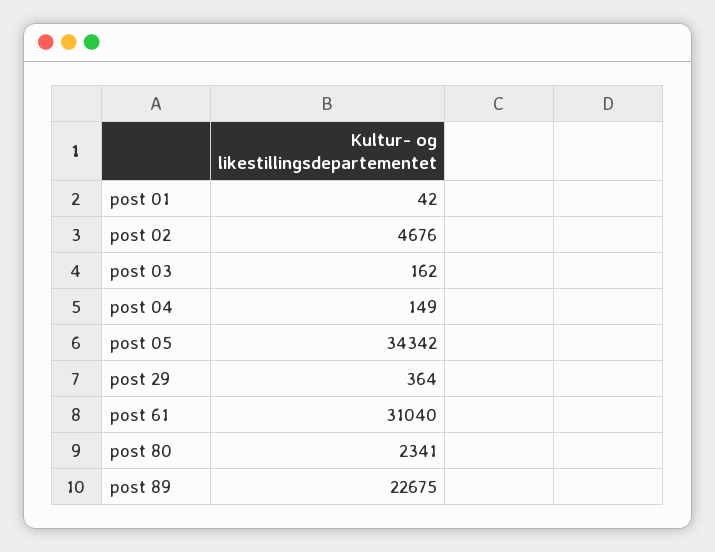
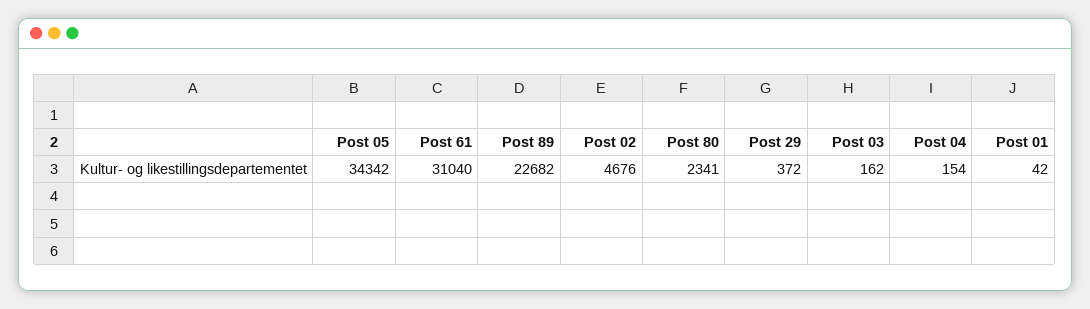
  {
    "post 01": 42,
    "post 02": 4676,
    "post 03": 162,
-   "post 04": 149,
+   "post 04": 154,
    "post 05": 34342,
-   "post 29": 364,
+   "post 29": 372,
    "post 61": 31040,
    "post 80": 2341,
-   "post 89": 22675
+   "post 89": 22682
  }

